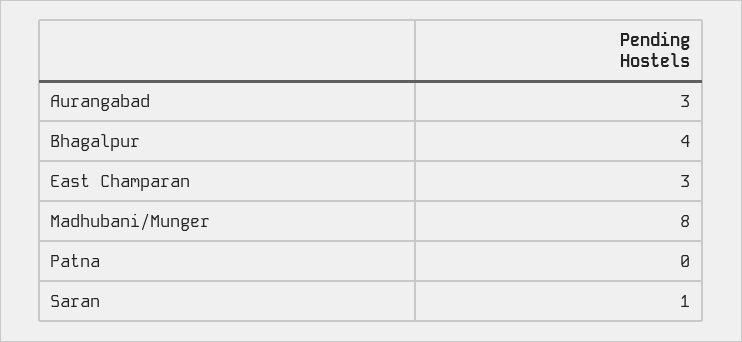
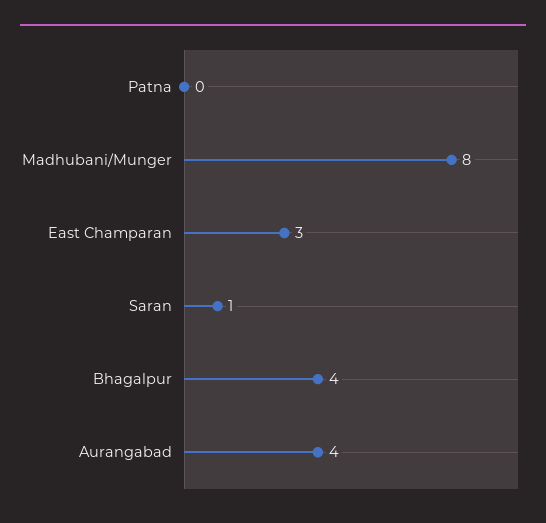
  {
-   "Aurangabad": 3,
+   "Aurangabad": 4,
    "Bhagalpur": 4,
    "East Champaran": 3,
    "Madhubani/Munger": 8,
    "Patna": 0,
    "Saran": 1
  }

